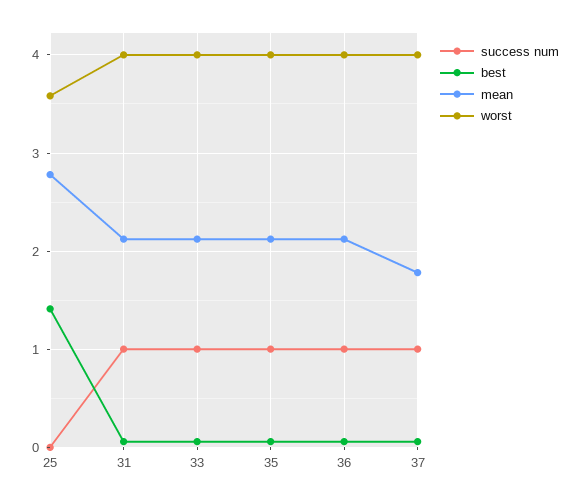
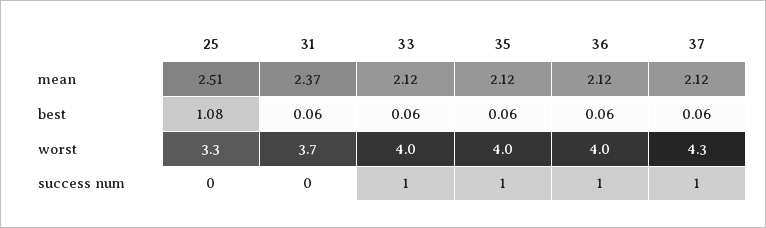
  {
    "success num": {
      "25": 0,
-     "31": 1,
+     "31": 0,
      "33": 1,
      "35": 1,
      "36": 1,
      "37": 1
    },
    "best": {
-     "25": 1.4,
+     "25": 1.08,
      "31": 0.06,
      "33": 0.06,
      "35": 0.06,
      "36": 0.06,
      "37": 0.06
    },
    "mean": {
-     "25": 2.8,
+     "25": 2.51,
-     "31": 2.1,
+     "31": 2.37,
      "33": 2.12,
      "35": 2.12,
      "36": 2.12,
-     "37": 1.8
+     "37": 2.12
    },
    "worst": {
-     "25": 3.6,
+     "25": 3.3,
-     "31": 4,
+     "31": 3.7,
      "33": 4,
      "35": 4,
      "36": 4,
-     "37": 4
+     "37": 4.3
    }
  }

